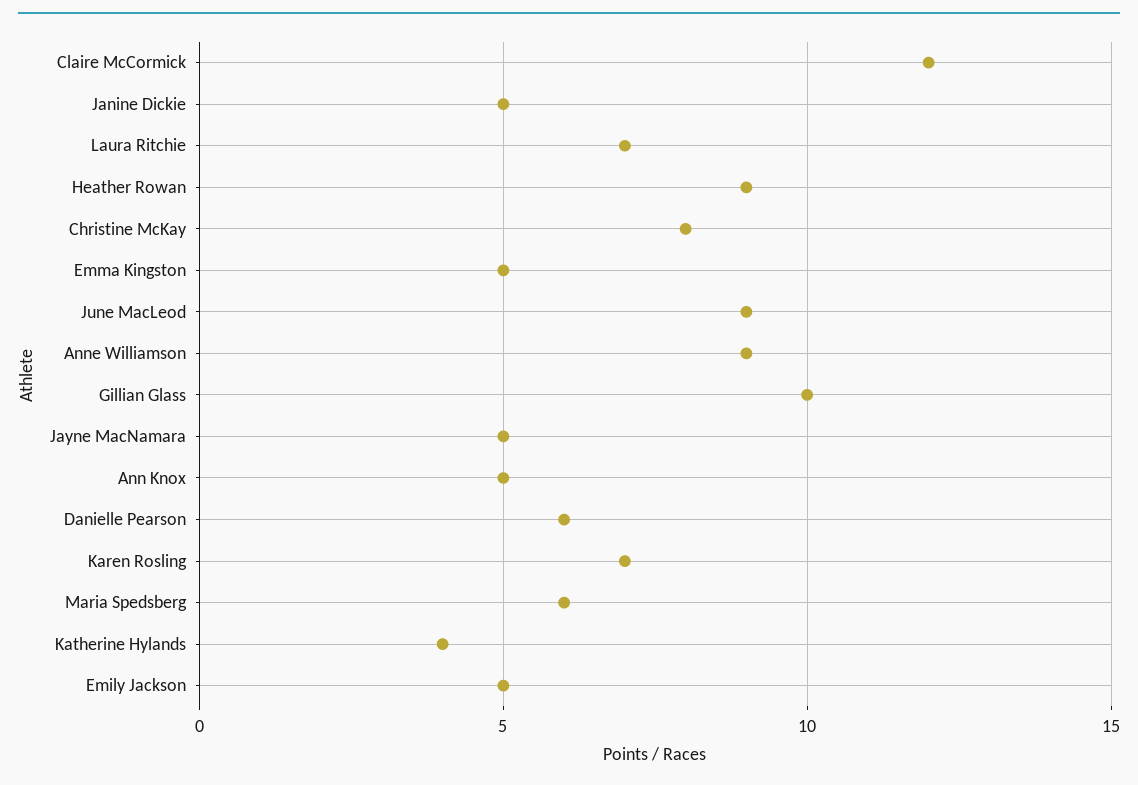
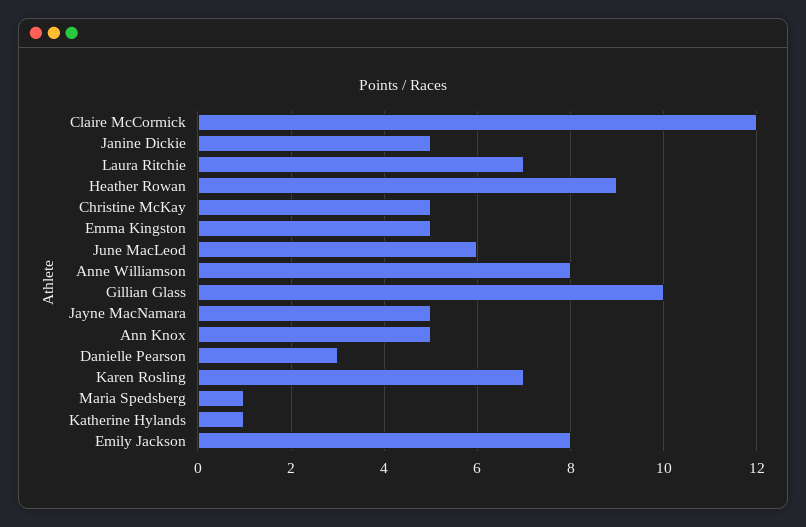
  {
    "Claire McCormick": 12,
    "Janine Dickie": 5,
    "Laura Ritchie": 7,
    "Heather Rowan": 9,
-   "Christine McKay": 8,
+   "Christine McKay": 5,
    "Emma Kingston": 5,
-   "June MacLeod": 9,
+   "June MacLeod": 6,
-   "Anne Williamson": 9,
+   "Anne Williamson": 8,
    "Gillian Glass": 10,
    "Jayne MacNamara": 5,
    "Ann Knox": 5,
-   "Danielle Pearson": 6,
+   "Danielle Pearson": 3,
    "Karen Rosling": 7,
-   "Maria Spedsberg": 6,
+   "Maria Spedsberg": 1,
-   "Katherine Hylands": 4,
+   "Katherine Hylands": 1,
-   "Emily Jackson": 5
+   "Emily Jackson": 8
  }

